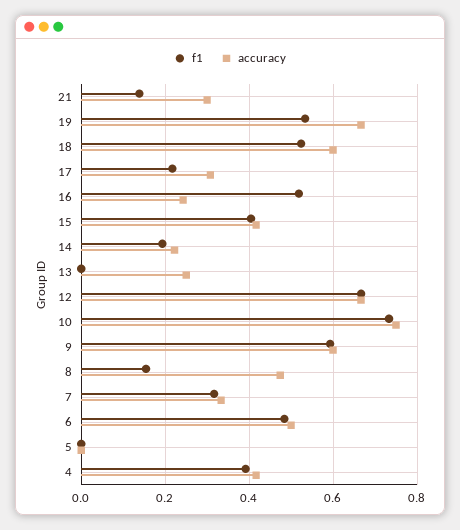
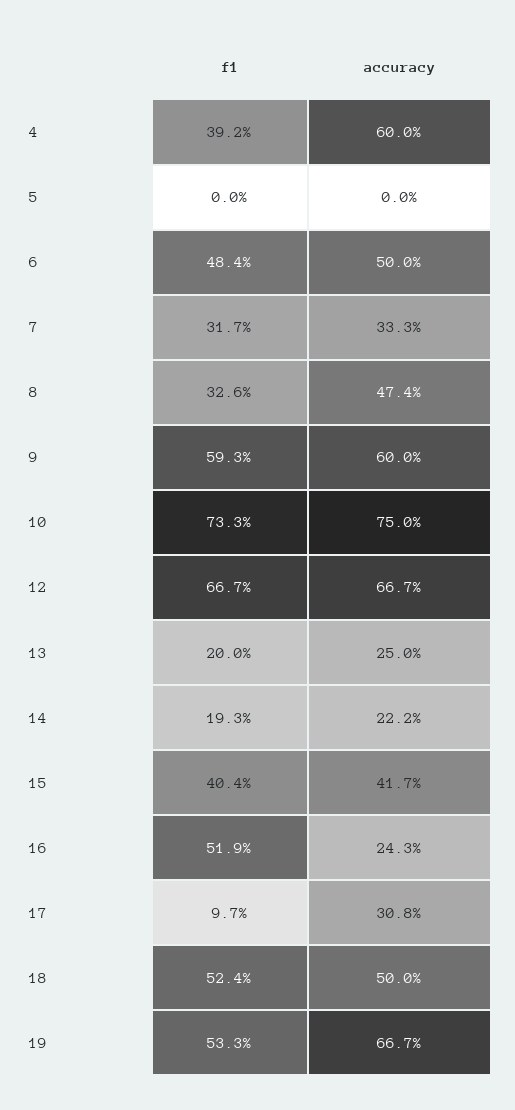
  {
    "f1": {
-     "21": 0.14,
      "19": 0.533,
      "18": 0.524,
-     "17": 0.22,
+     "17": 0.097,
      "16": 0.519,
      "15": 0.404,
      "14": 0.193,
-     "13": 0,
+     "13": 0.2,
      "12": 0.667,
      "10": 0.733,
      "9": 0.593,
-     "8": 0.16,
+     "8": 0.326,
      "7": 0.317,
      "6": 0.484,
      "5": 0,
      "4": 0.392
    },
    "accuracy": {
-     "21": 0.3,
      "19": 0.667,
-     "18": 0.6,
+     "18": 0.5,
      "17": 0.308,
      "16": 0.243,
      "15": 0.417,
      "14": 0.222,
      "13": 0.25,
      "12": 0.667,
      "10": 0.75,
      "9": 0.6,
      "8": 0.474,
      "7": 0.333,
      "6": 0.5,
      "5": 0,
-     "4": 0.42
+     "4": 0.6
    }
  }

